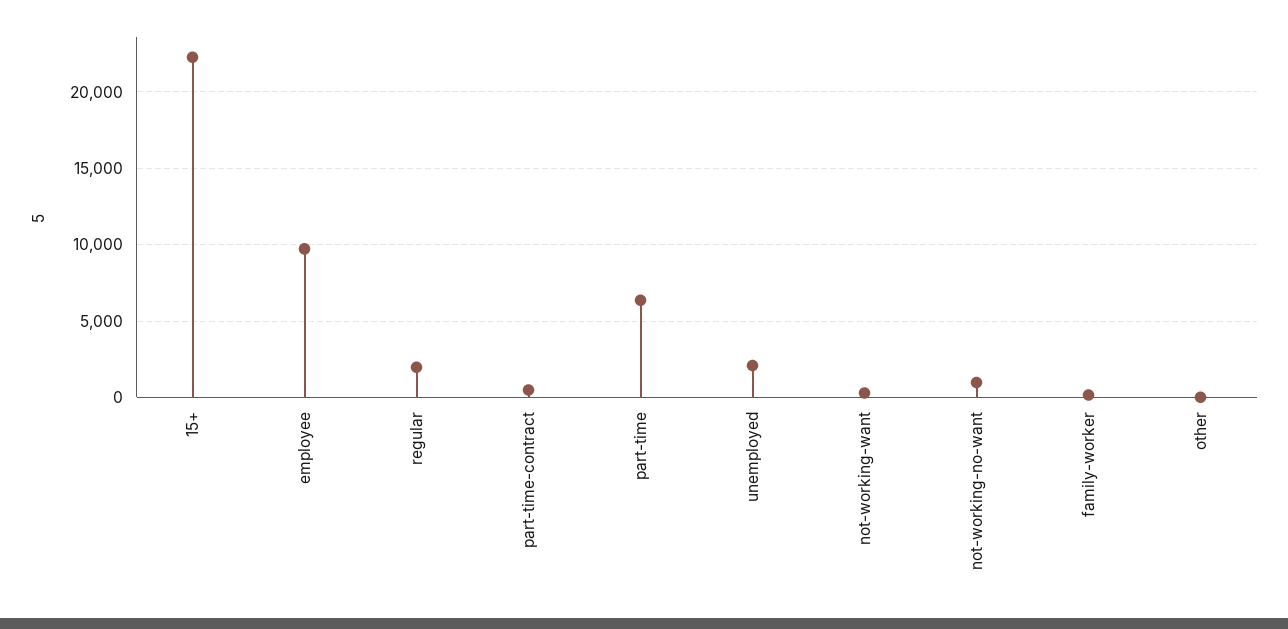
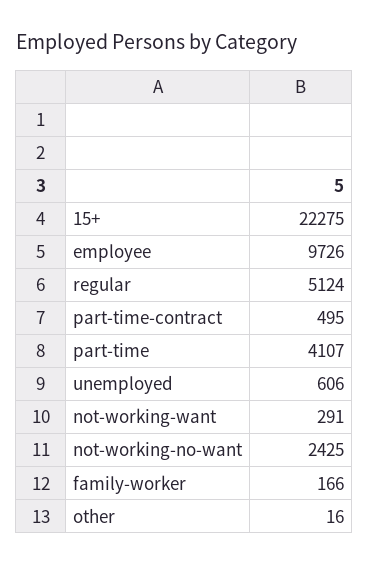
  {
    "15+": 22275,
    "employee": 9726,
-   "regular": 2000,
+   "regular": 5124,
    "part-time-contract": 495,
-   "part-time": 6500,
+   "part-time": 4107,
-   "unemployed": 2000,
+   "unemployed": 606,
    "not-working-want": 291,
-   "not-working-no-want": 1000,
+   "not-working-no-want": 2425,
    "family-worker": 166,
    "other": 16
  }

